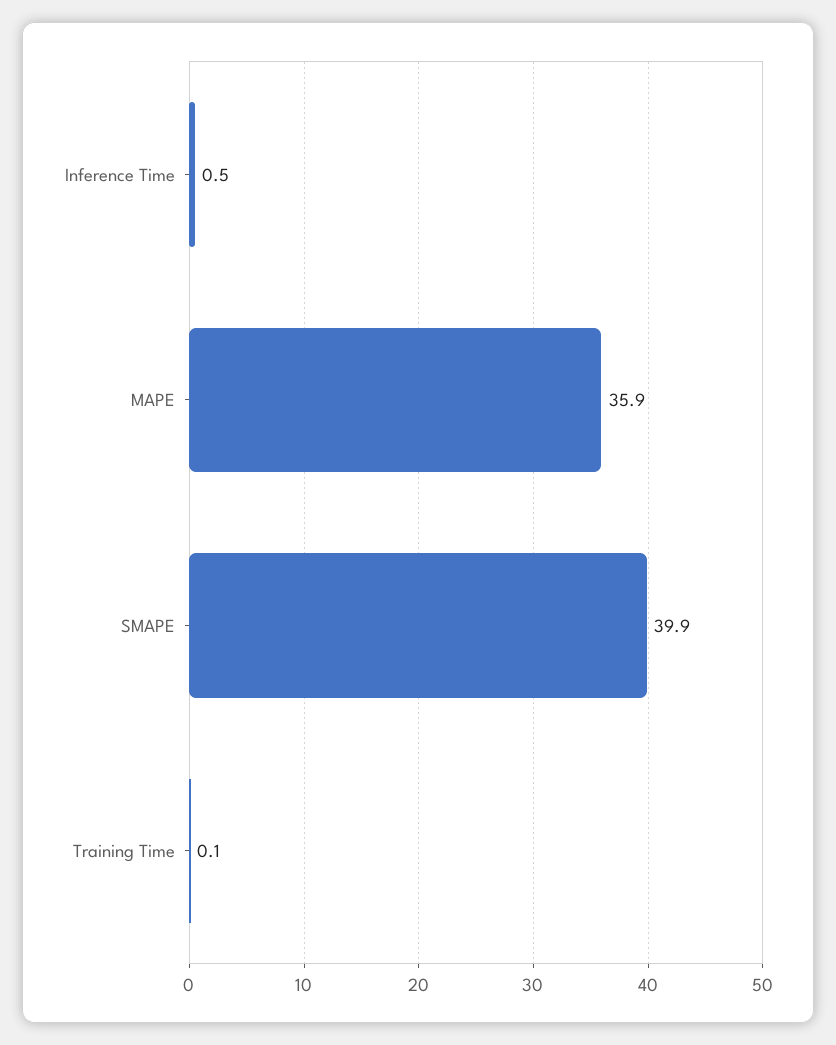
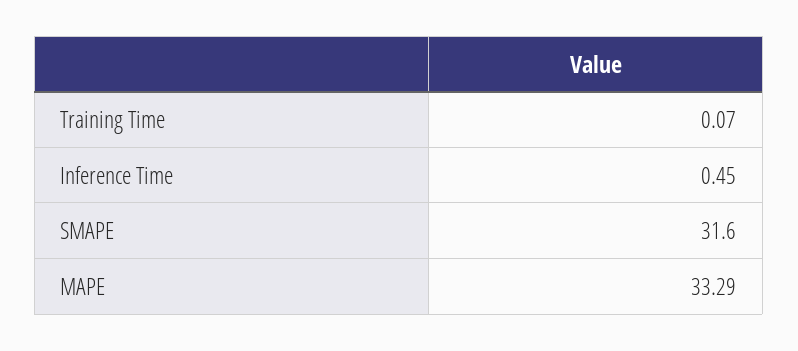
  {
    "Inference Time": 0.45,
-   "MAPE": 35.9,
+   "MAPE": 33.29,
-   "SMAPE": 39.9,
+   "SMAPE": 31.6,
    "Training Time": 0.07
  }

